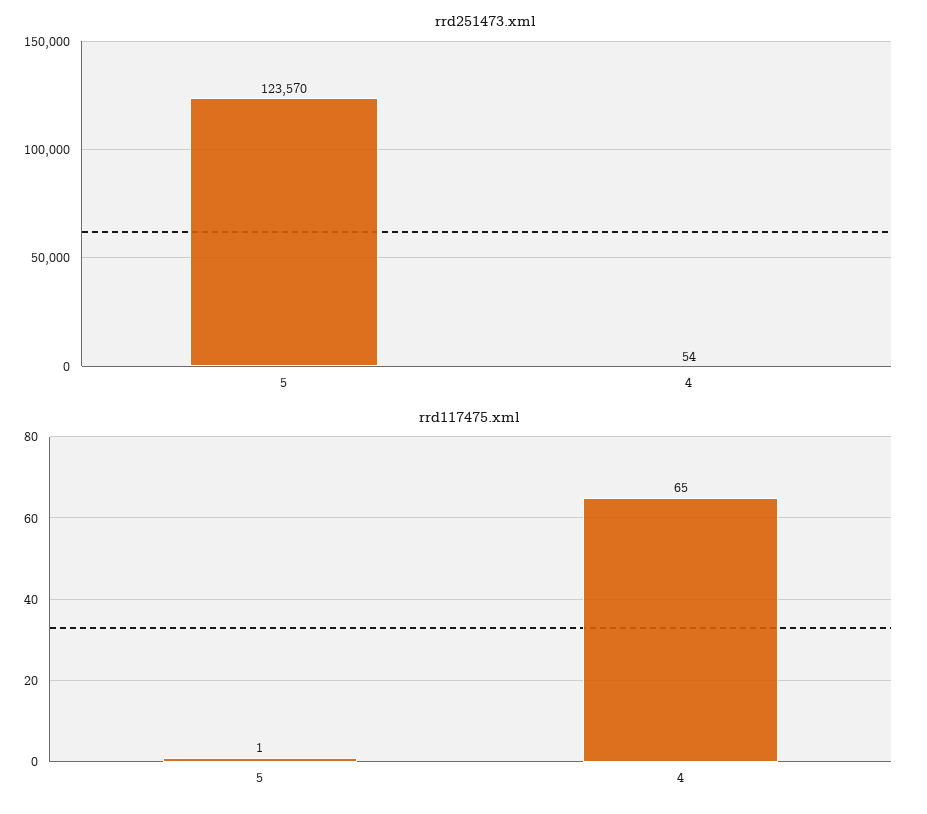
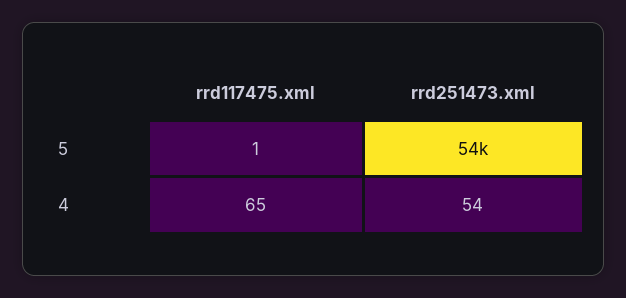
  {
    "rrd251473.xml": {
-     "5": 123570,
+     "5": 54000,
      "4": 54
    },
    "rrd117475.xml": {
      "5": 1,
      "4": 65
    }
  }

